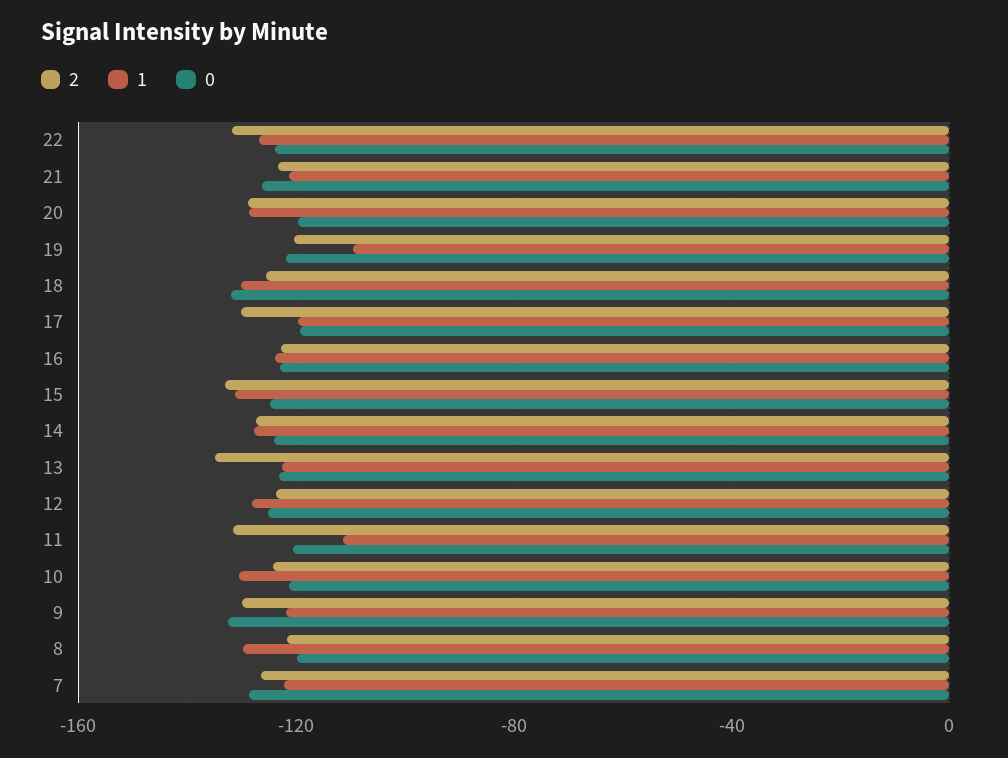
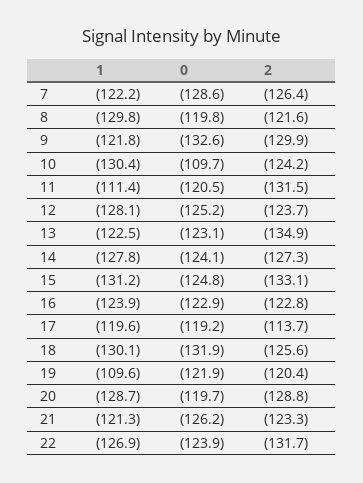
  {
    "2": {
      "22": -131.7,
      "21": -123.3,
      "20": -128.8,
      "19": -120.4,
      "18": -125.6,
-     "17": -130,
+     "17": -113.7,
      "16": -122.8,
      "15": -133.1,
      "14": -127.3,
      "13": -134.9,
      "12": -123.7,
      "11": -131.5,
      "10": -124.2,
      "9": -129.9,
      "8": -121.6,
      "7": -126.4
    },
    "1": {
      "22": -126.9,
      "21": -121.3,
      "20": -128.7,
      "19": -109.6,
      "18": -130.1,
      "17": -119.6,
      "16": -123.9,
      "15": -131.2,
      "14": -127.8,
      "13": -122.5,
      "12": -128.1,
      "11": -111.4,
      "10": -130.4,
      "9": -121.8,
      "8": -129.8,
      "7": -122.2
    },
    "0": {
      "22": -123.9,
      "21": -126.2,
      "20": -119.7,
      "19": -121.9,
      "18": -131.9,
      "17": -119.2,
      "16": -122.9,
      "15": -124.8,
      "14": -124.1,
      "13": -123.1,
      "12": -125.2,
      "11": -120.5,
-     "10": -120,
+     "10": -109.7,
      "9": -132.6,
      "8": -119.8,
      "7": -128.6
    }
  }

